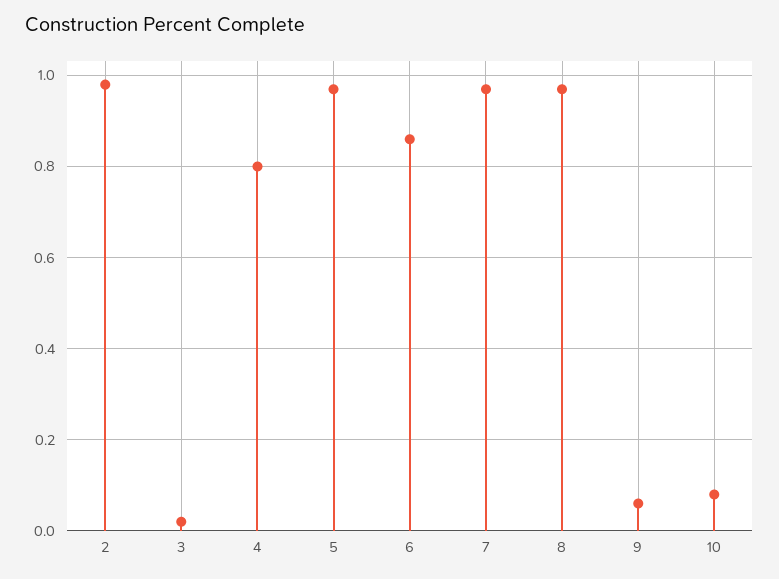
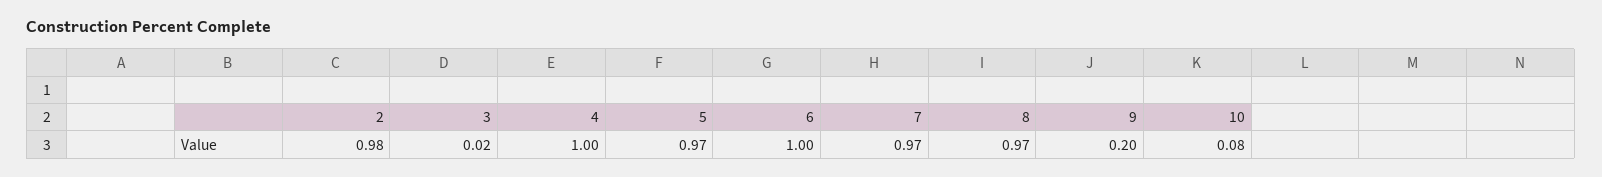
  {
    "2": 0.98,
    "3": 0.02,
-   "4": 0.8,
+   "4": 1,
    "5": 0.97,
-   "6": 0.85,
+   "6": 1,
    "7": 0.97,
    "8": 0.97,
-   "9": 0.05,
+   "9": 0.2,
    "10": 0.08
  }

